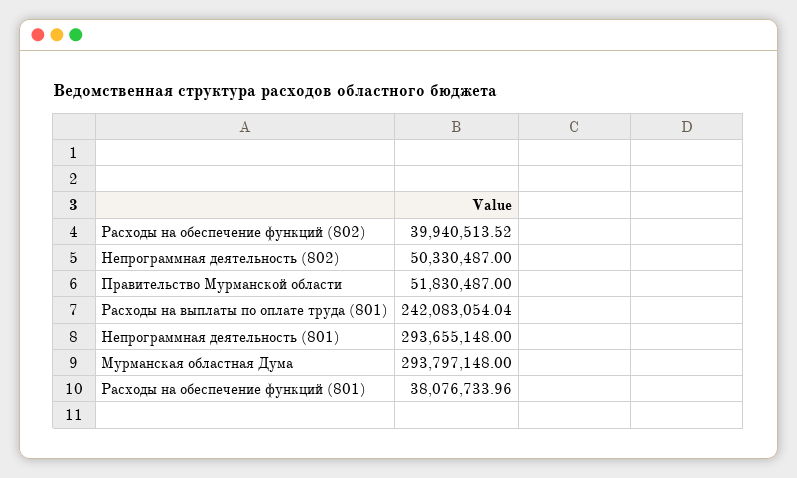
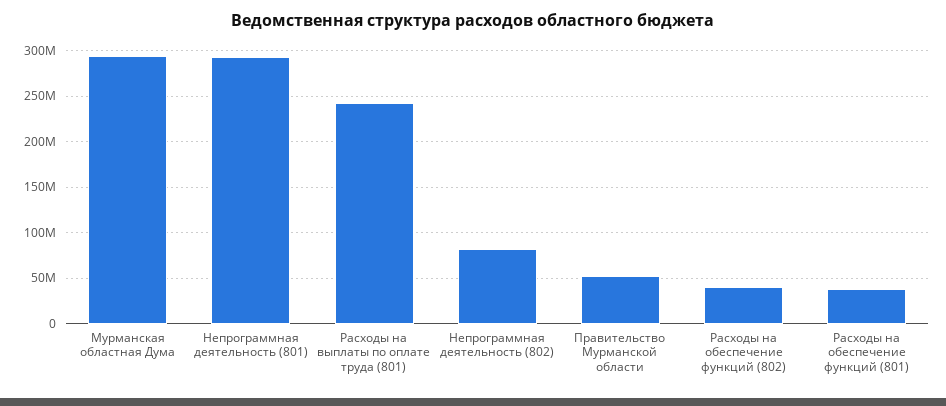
  {
    "Расходы на обеспечение функций (802)": 39940513.52,
-   "Непрограммная деятельность (802)": 50330487,
+   "Непрограммная деятельность (802)": 80000000,
    "Правительство Мурманской области": 51830487,
    "Расходы на выплаты по оплате труда (801)": 242083054.04,
    "Непрограммная деятельность (801)": 293655148,
    "Мурманская областная Дума": 293797148,
    "Расходы на обеспечение функций (801)": 38076733.96
  }

